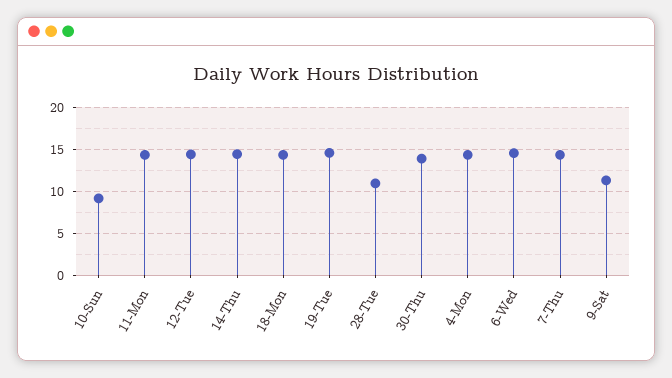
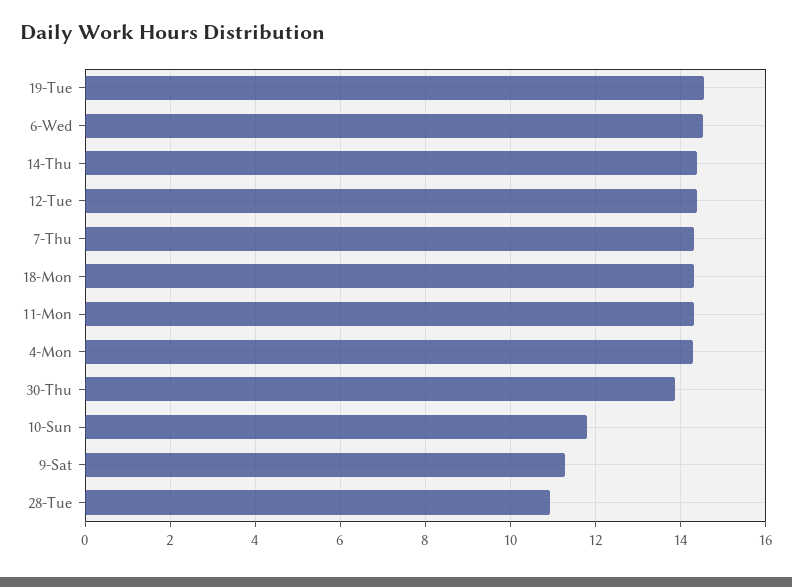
  {
-   "10-Sun": 9,
+   "10-Sun": 11.8,
    "11-Mon": 14.4,
    "12-Tue": 14.4,
    "14-Thu": 14.4,
    "18-Mon": 14.4,
    "19-Tue": 14.6,
    "28-Tue": 11,
    "30-Thu": 13.8,
    "4-Mon": 14.4,
    "6-Wed": 14.6,
    "7-Thu": 14.4,
    "9-Sat": 11.2
  }

